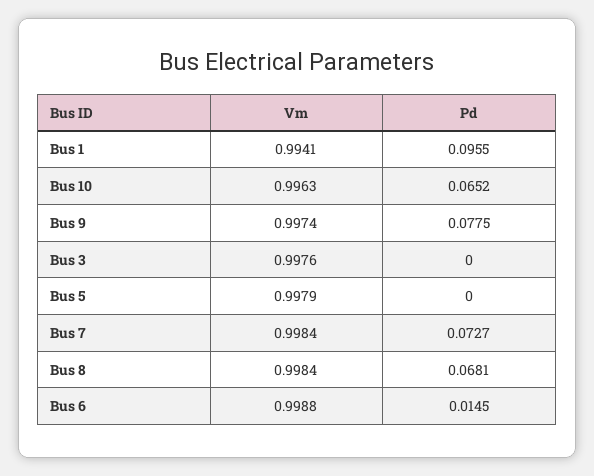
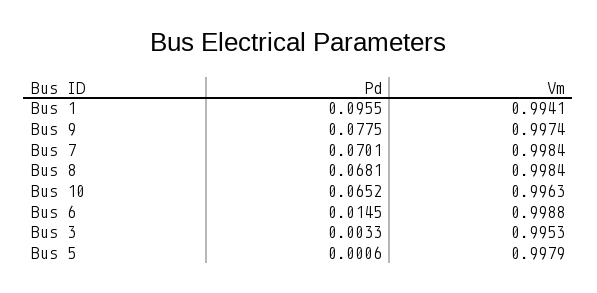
  {
    "Vm": {
      "Bus 1": 0.9941,
      "Bus 10": 0.9963,
      "Bus 9": 0.9974,
-     "Bus 3": 0.9976,
+     "Bus 3": 0.9953,
      "Bus 5": 0.9979,
      "Bus 7": 0.9984,
      "Bus 8": 0.9984,
      "Bus 6": 0.9988
    },
    "Pd": {
      "Bus 1": 0.0955,
      "Bus 10": 0.0652,
      "Bus 9": 0.0775,
-     "Bus 3": 0,
+     "Bus 3": 0.0033,
-     "Bus 5": 0,
+     "Bus 5": 0.0006,
-     "Bus 7": 0.0727,
+     "Bus 7": 0.0701,
      "Bus 8": 0.0681,
      "Bus 6": 0.0145
    }
  }

